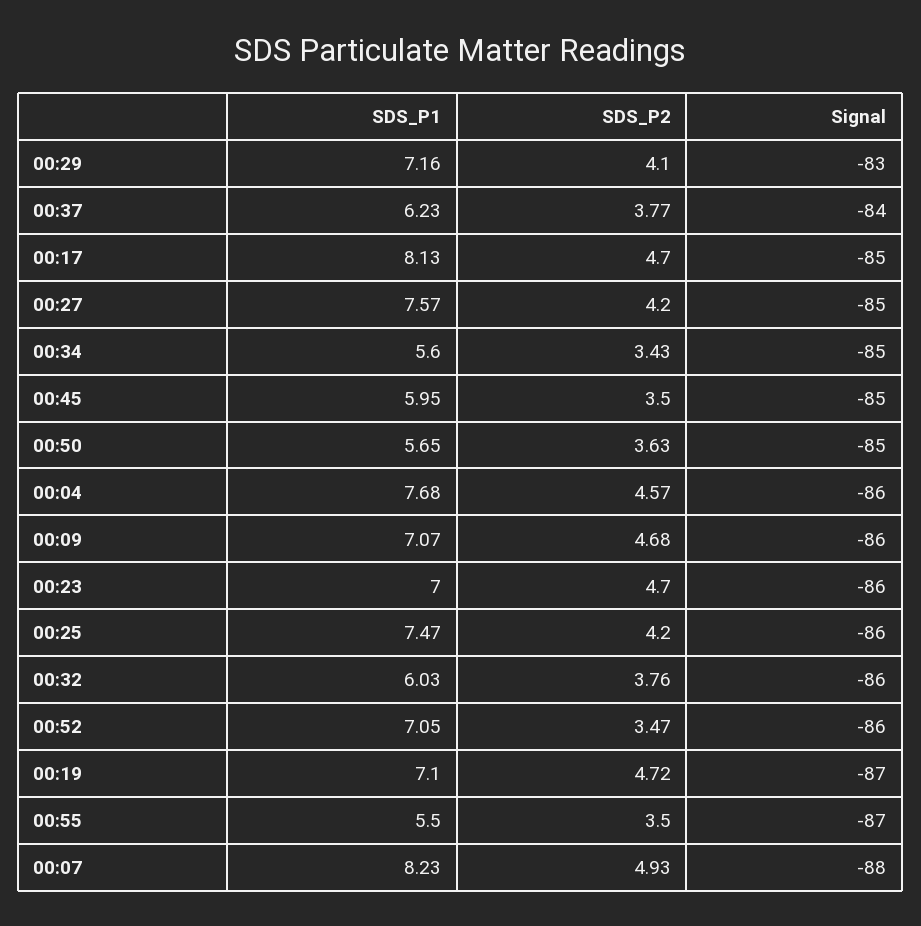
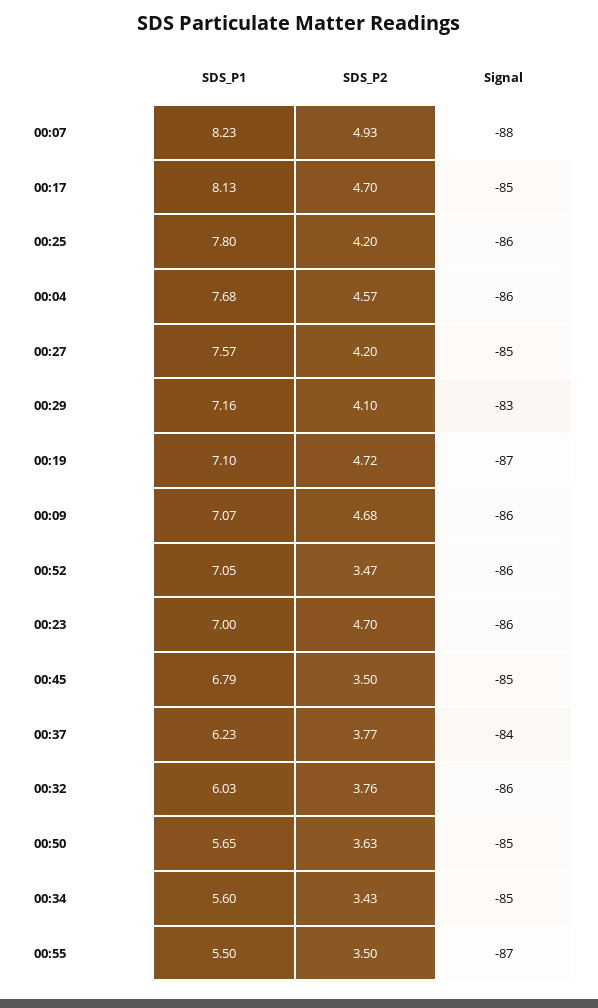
  {
    "SDS_P1": {
      "00:29": 7.16,
      "00:37": 6.23,
      "00:17": 8.13,
      "00:27": 7.57,
      "00:34": 5.6,
-     "00:45": 5.95,
+     "00:45": 6.79,
      "00:50": 5.65,
      "00:04": 7.68,
      "00:09": 7.07,
      "00:23": 7,
-     "00:25": 7.47,
+     "00:25": 7.8,
      "00:32": 6.03,
      "00:52": 7.05,
      "00:19": 7.1,
      "00:55": 5.5,
      "00:07": 8.23
    },
    "SDS_P2": {
      "00:29": 4.1,
      "00:37": 3.77,
      "00:17": 4.7,
      "00:27": 4.2,
      "00:34": 3.43,
      "00:45": 3.5,
      "00:50": 3.63,
      "00:04": 4.57,
      "00:09": 4.68,
      "00:23": 4.7,
      "00:25": 4.2,
      "00:32": 3.76,
      "00:52": 3.47,
      "00:19": 4.72,
      "00:55": 3.5,
      "00:07": 4.93
    },
    "Signal": {
      "00:29": -83,
      "00:37": -84,
      "00:17": -85,
      "00:27": -85,
      "00:34": -85,
      "00:45": -85,
      "00:50": -85,
      "00:04": -86,
      "00:09": -86,
      "00:23": -86,
      "00:25": -86,
      "00:32": -86,
      "00:52": -86,
      "00:19": -87,
      "00:55": -87,
      "00:07": -88
    }
  }

